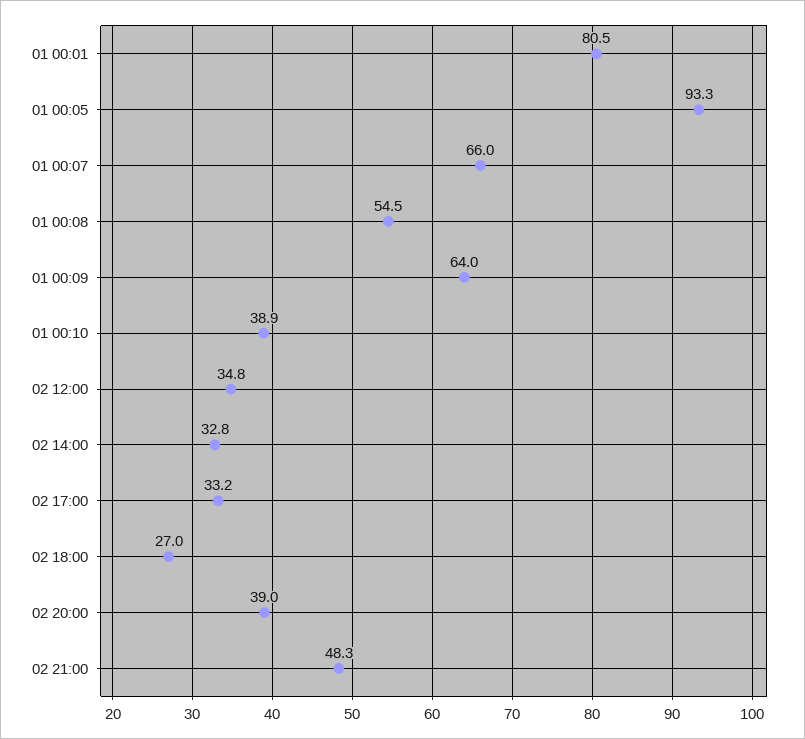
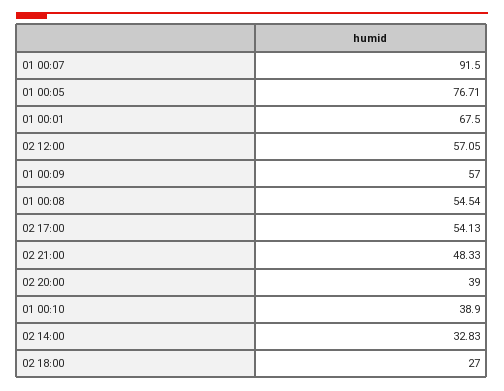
  {
-   "01 00:01": 80.5,
+   "01 00:01": 67.5,
-   "01 00:05": 93.3,
+   "01 00:05": 76.71,
-   "01 00:07": 66,
+   "01 00:07": 91.5,
    "01 00:08": 54.54,
-   "01 00:09": 64,
+   "01 00:09": 57,
    "01 00:10": 38.9,
-   "02 12:00": 34.8,
+   "02 12:00": 57.05,
    "02 14:00": 32.83,
-   "02 17:00": 33.2,
+   "02 17:00": 54.13,
    "02 18:00": 27,
    "02 20:00": 39,
    "02 21:00": 48.33
  }

